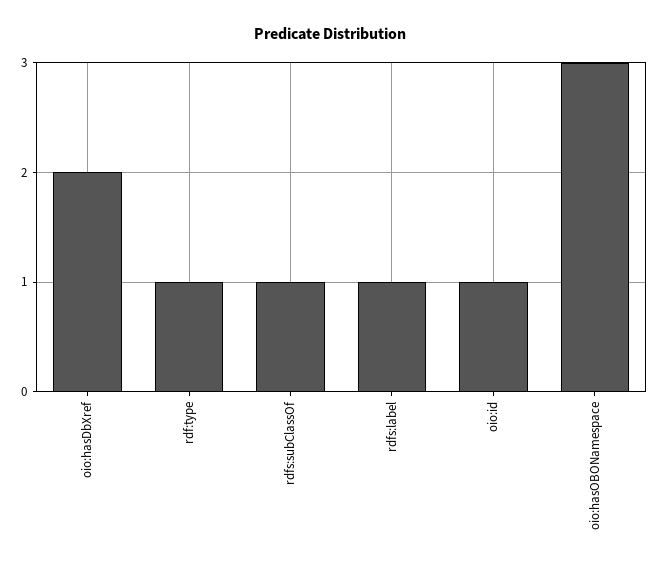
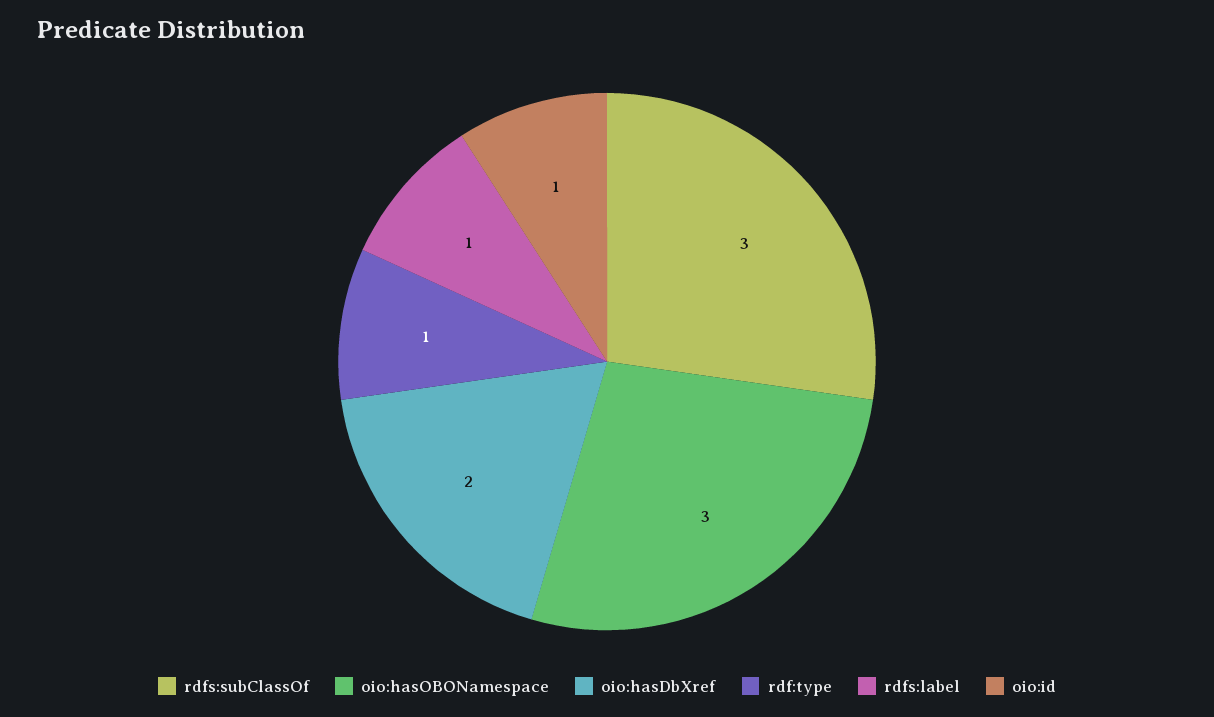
  {
    "oio:hasDbXref": 2,
    "rdf:type": 1,
-   "rdfs:subClassOf": 1,
+   "rdfs:subClassOf": 3,
    "rdfs:label": 1,
    "oio:id": 1,
    "oio:hasOBONamespace": 3
  }

